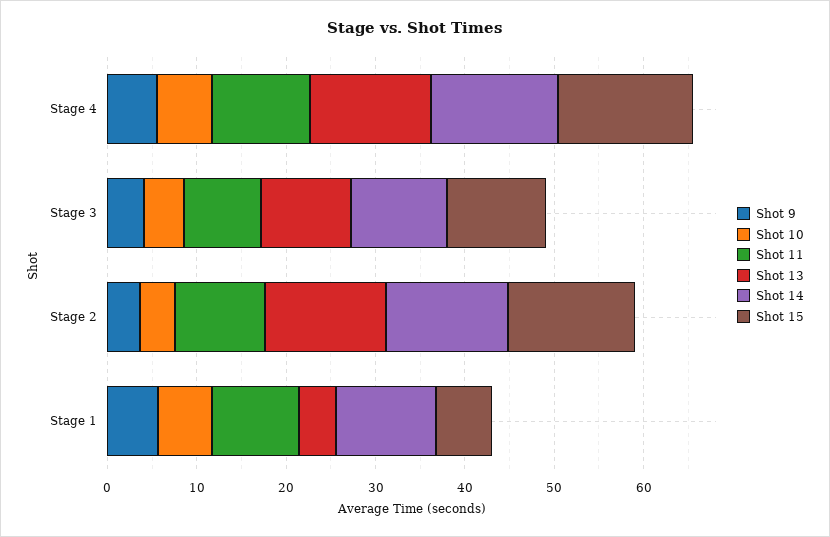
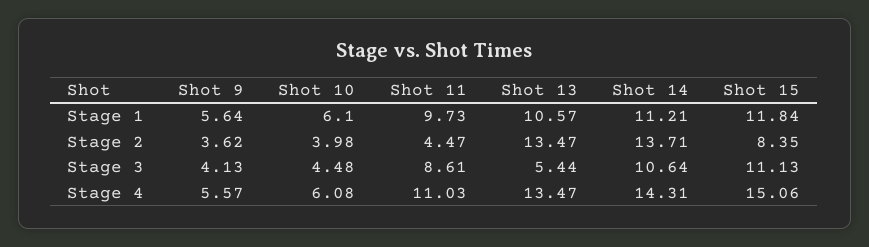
  {
    "Shot 9": {
      "Stage 4": 5.57,
      "Stage 3": 4.13,
      "Stage 2": 3.62,
      "Stage 1": 5.64
    },
    "Shot 10": {
      "Stage 4": 6.08,
      "Stage 3": 4.48,
      "Stage 2": 3.98,
      "Stage 1": 6.1
    },
    "Shot 11": {
      "Stage 4": 11.03,
      "Stage 3": 8.61,
-     "Stage 2": 10,
+     "Stage 2": 4.47,
      "Stage 1": 9.73
    },
    "Shot 13": {
      "Stage 4": 13.47,
-     "Stage 3": 10,
+     "Stage 3": 5.44,
      "Stage 2": 13.47,
-     "Stage 1": 4
+     "Stage 1": 10.57
    },
    "Shot 14": {
      "Stage 4": 14.31,
      "Stage 3": 10.64,
      "Stage 2": 13.71,
      "Stage 1": 11.21
    },
    "Shot 15": {
      "Stage 4": 15.06,
      "Stage 3": 11.13,
-     "Stage 2": 14,
+     "Stage 2": 8.35,
-     "Stage 1": 6
+     "Stage 1": 11.84
    }
  }

